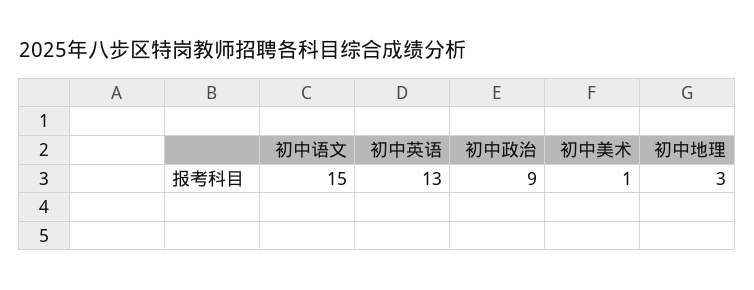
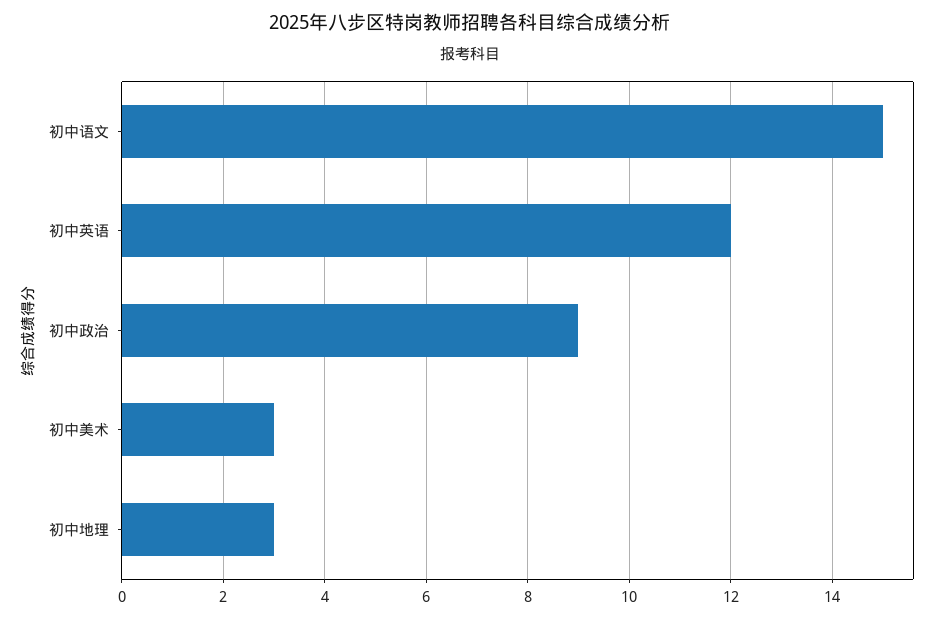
  {
    "初中语文": 15,
-   "初中英语": 13,
+   "初中英语": 12,
    "初中政治": 9,
-   "初中美术": 1,
+   "初中美术": 3,
    "初中地理": 3
  }

